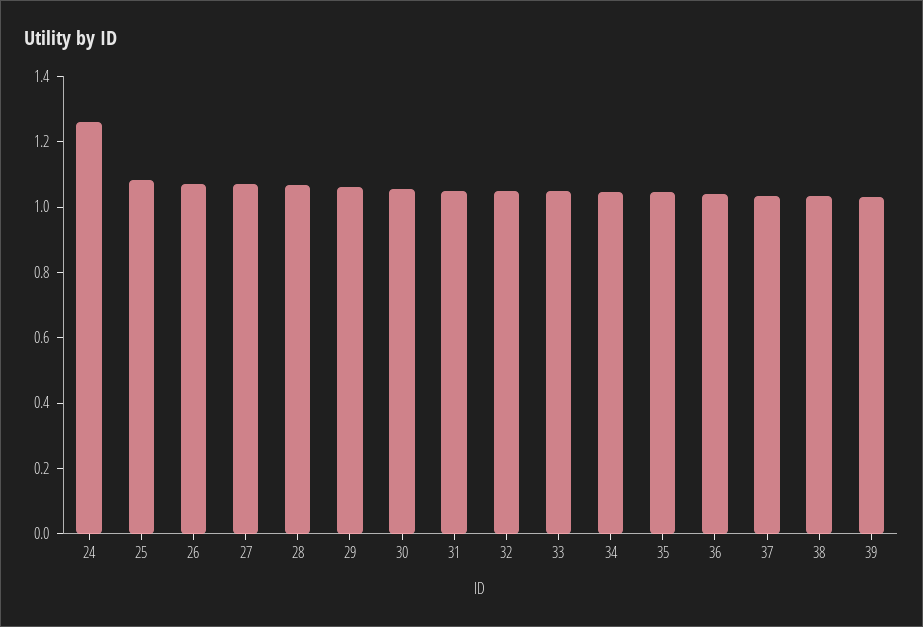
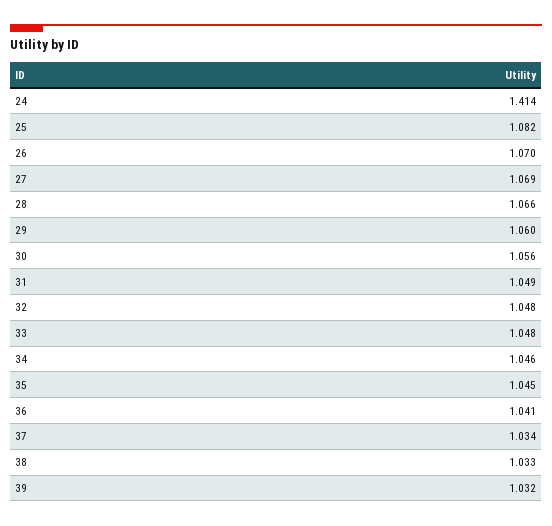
  {
-   "24": 1.25,
+   "24": 1.414,
    "25": 1.082,
    "26": 1.07,
    "27": 1.069,
    "28": 1.066,
    "29": 1.06,
    "30": 1.056,
    "31": 1.049,
    "32": 1.048,
    "33": 1.048,
    "34": 1.046,
    "35": 1.045,
    "36": 1.041,
    "37": 1.034,
    "38": 1.033,
    "39": 1.032
  }

